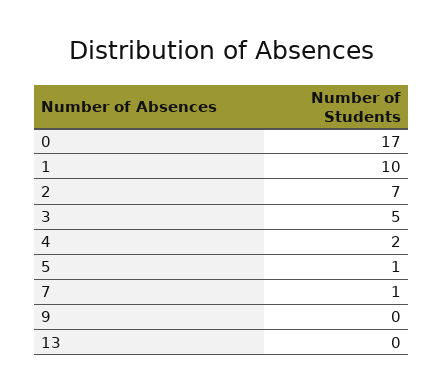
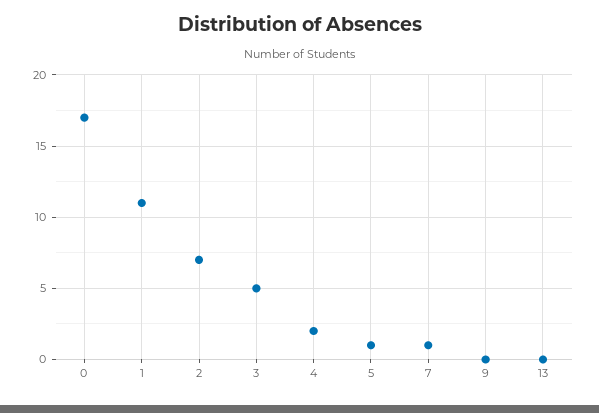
  {
    "0": 17,
-   "1": 10,
+   "1": 11,
    "2": 7,
    "3": 5,
    "4": 2,
    "5": 1,
    "7": 1,
    "9": 0,
    "13": 0
  }

